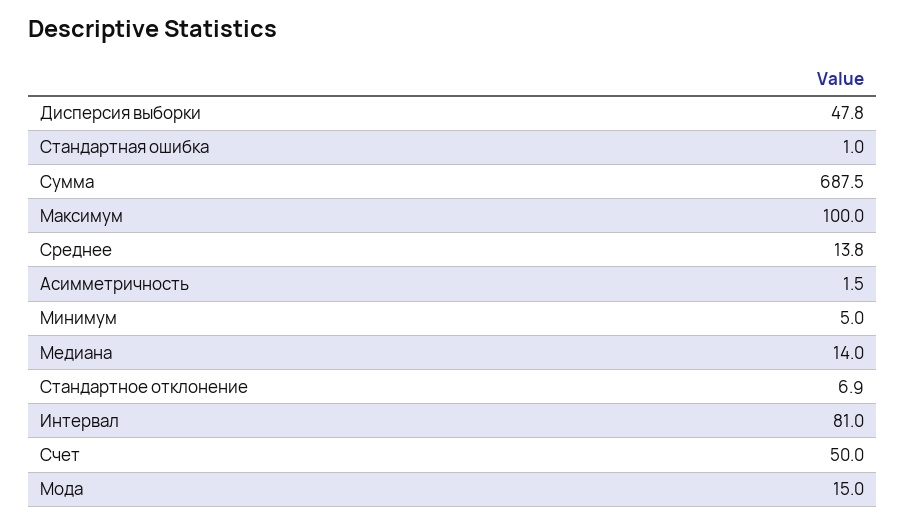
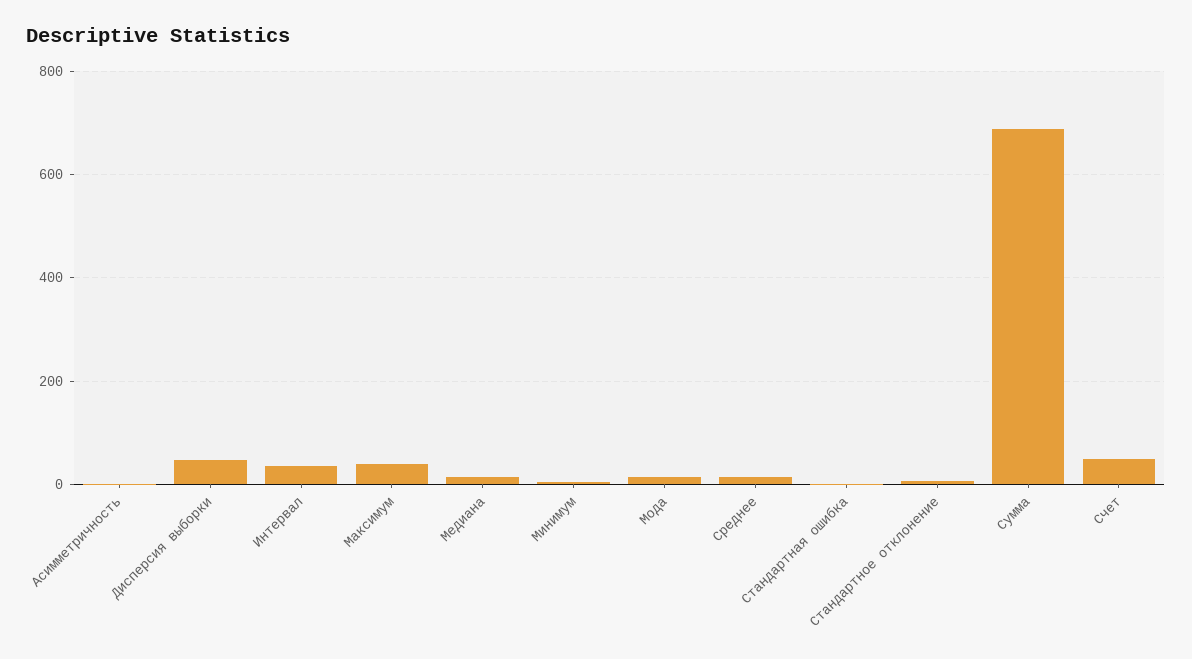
  {
    "Дисперсия выборки": 47.8,
    "Стандартная ошибка": 1,
    "Сумма": 687.5,
-   "Максимум": 100,
+   "Максимум": 40,
    "Среднее": 13.8,
    "Асимметричность": 1.5,
    "Минимум": 5,
    "Медиана": 14,
    "Стандартное отклонение": 6.9,
-   "Интервал": 81,
+   "Интервал": 40,
    "Счет": 50,
    "Мода": 15
  }

